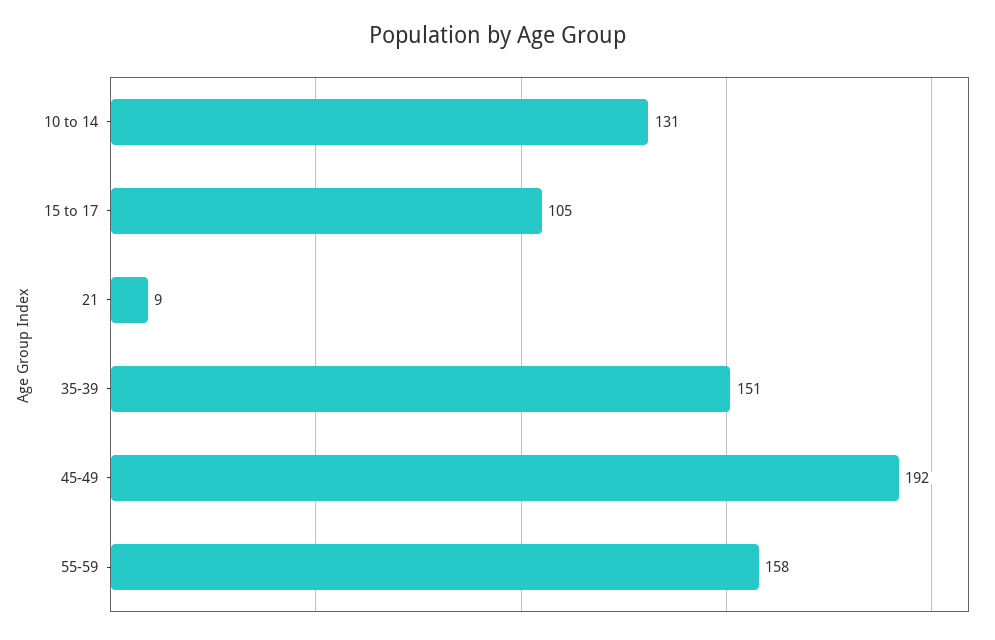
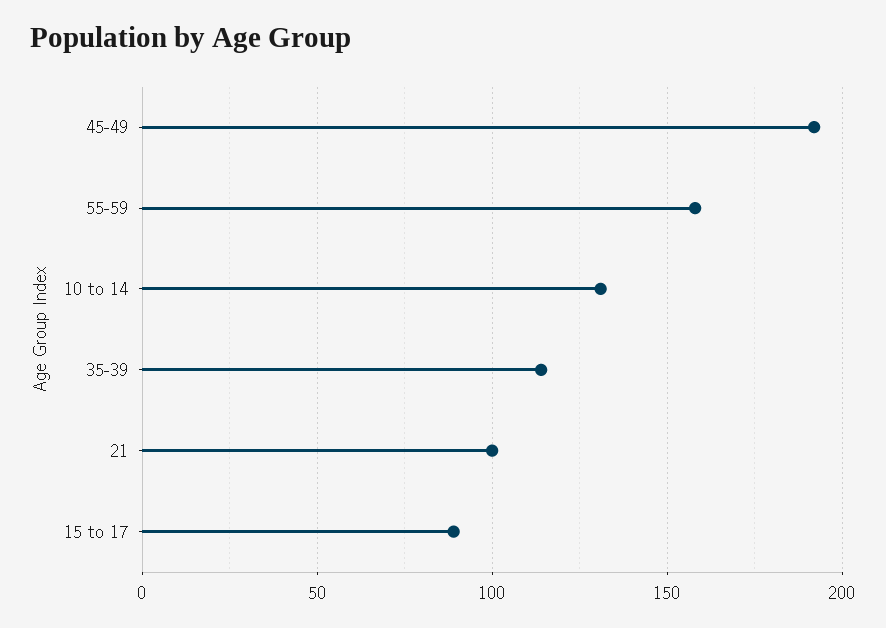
  {
    "10 to 14": 131,
-   "15 to 17": 105,
+   "15 to 17": 90,
-   "21": 9,
+   "21": 100,
-   "35-39": 151,
+   "35-39": 115,
    "45-49": 192,
    "55-59": 158
  }

